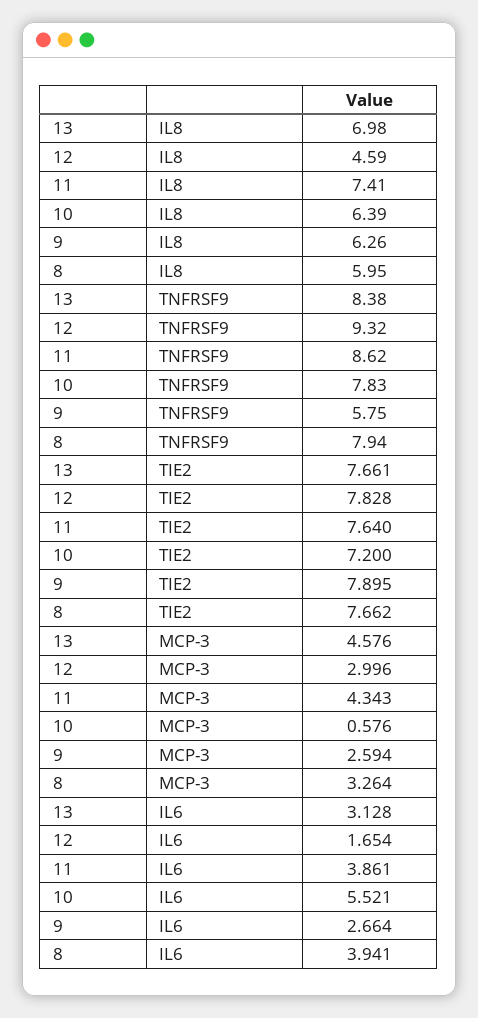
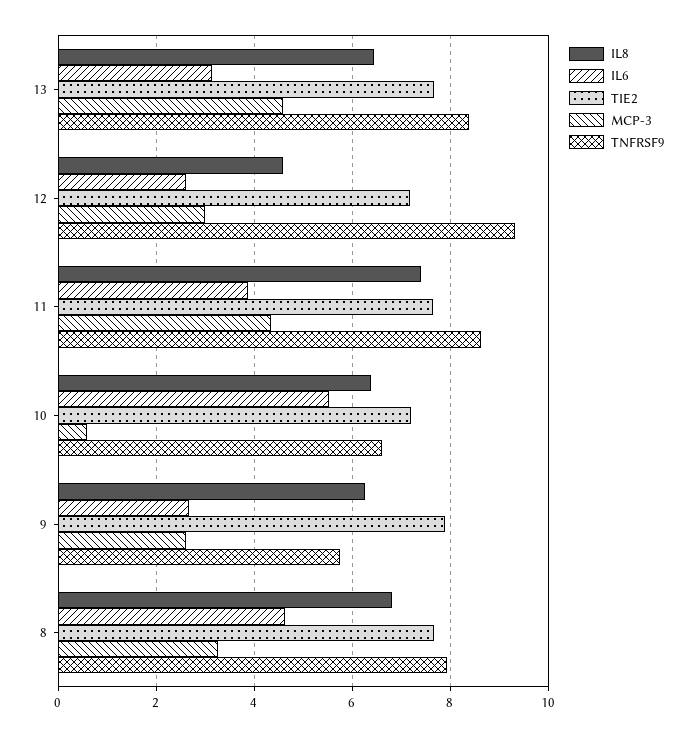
  {
    "IL8": {
-     "13": 6.98,
+     "13": 6.4,
      "12": 4.59,
      "11": 7.41,
      "10": 6.39,
      "9": 6.26,
-     "8": 5.95
+     "8": 6.8
    },
    "TNFRSF9": {
      "13": 8.38,
      "12": 9.32,
      "11": 8.62,
-     "10": 7.83,
+     "10": 6.6,
      "9": 5.75,
      "8": 7.94
    },
    "TIE2": {
      "13": 7.661,
-     "12": 7.828,
+     "12": 7.2,
      "11": 7.64,
      "10": 7.2,
      "9": 7.895,
      "8": 7.662
    },
    "MCP-3": {
      "13": 4.576,
      "12": 2.996,
      "11": 4.343,
      "10": 0.576,
      "9": 2.594,
      "8": 3.264
    },
    "IL6": {
      "13": 3.128,
-     "12": 1.654,
+     "12": 2.6,
      "11": 3.861,
      "10": 5.521,
      "9": 2.664,
-     "8": 3.941
+     "8": 4.6
    }
  }

